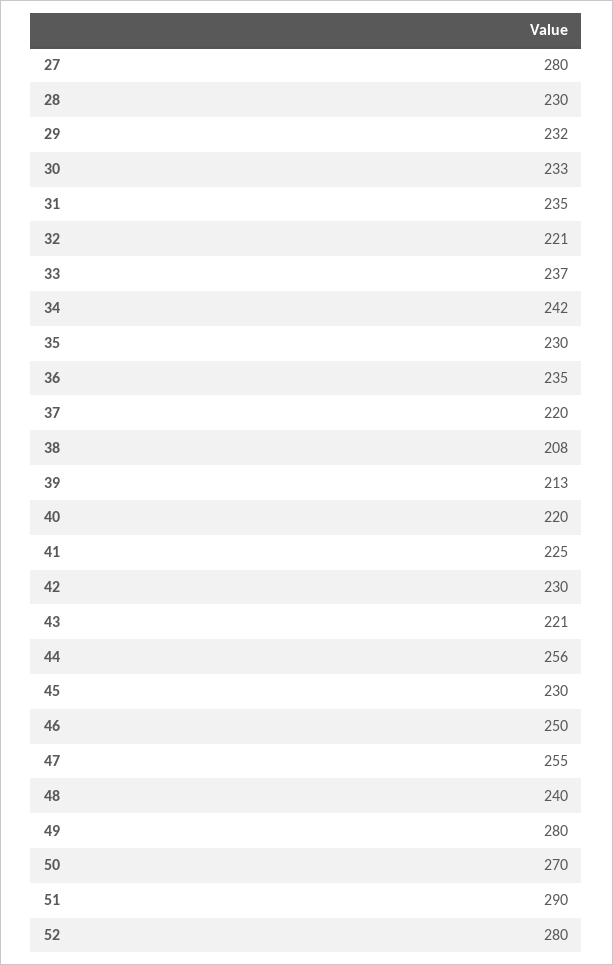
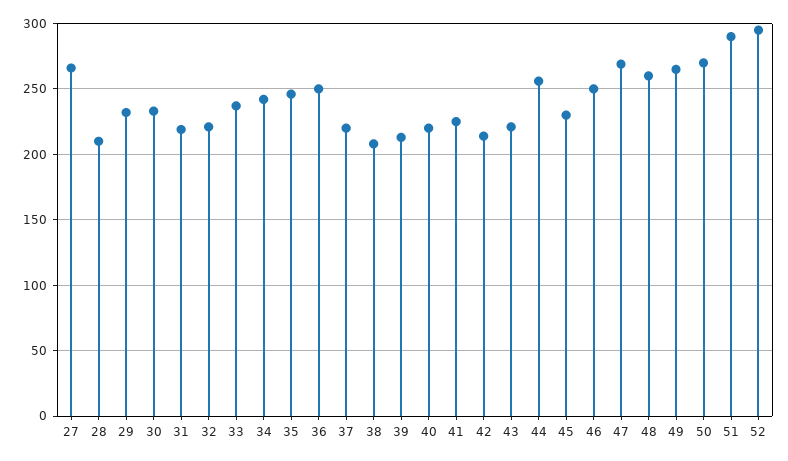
  {
-   "27": 280,
+   "27": 265,
-   "28": 230,
+   "28": 210,
    "29": 232,
    "30": 233,
-   "31": 235,
+   "31": 220,
    "32": 221,
    "33": 237,
    "34": 242,
-   "35": 230,
+   "35": 245,
-   "36": 235,
+   "36": 250,
    "37": 220,
    "38": 208,
    "39": 213,
    "40": 220,
    "41": 225,
-   "42": 230,
+   "42": 215,
    "43": 221,
    "44": 256,
    "45": 230,
    "46": 250,
-   "47": 255,
+   "47": 270,
-   "48": 240,
+   "48": 260,
-   "49": 280,
+   "49": 265,
    "50": 270,
    "51": 290,
-   "52": 280
+   "52": 295
  }

